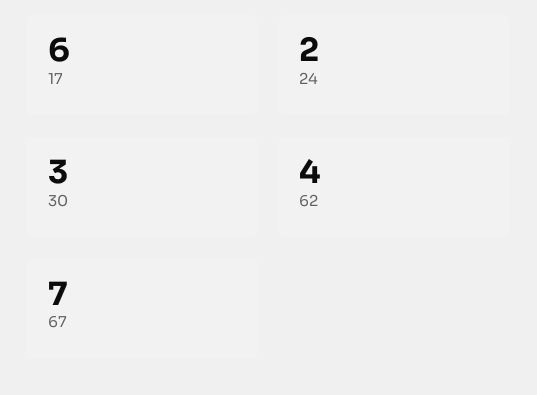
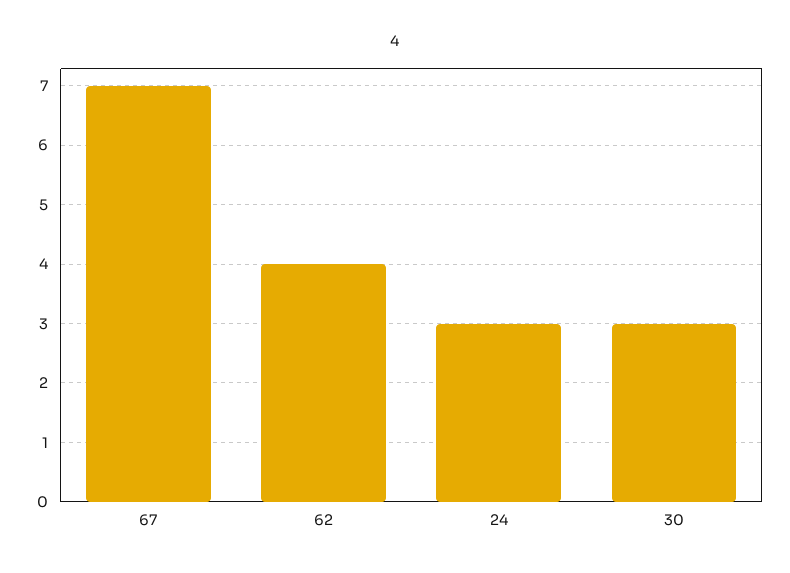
  {
-   "17": 6,
-   "24": 2,
+   "24": 3,
    "30": 3,
    "62": 4,
    "67": 7
  }

